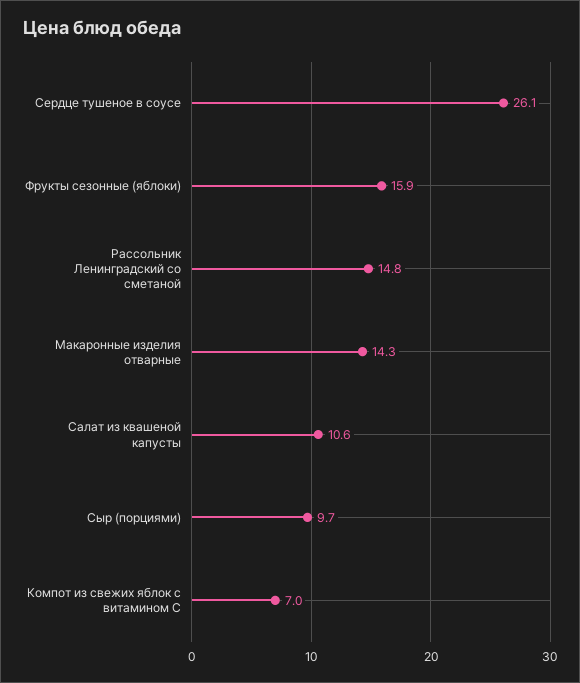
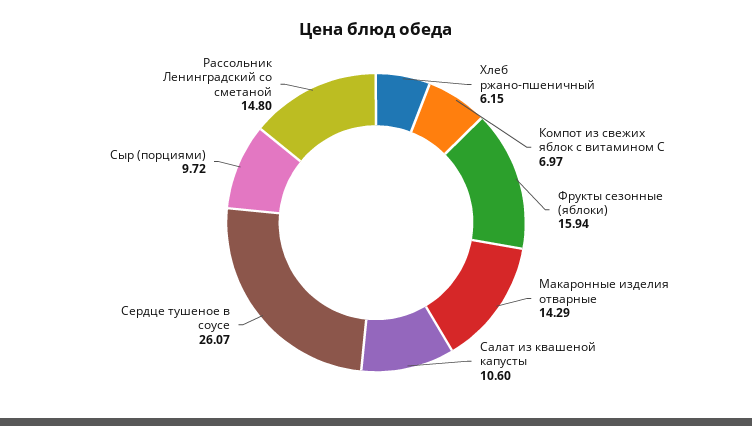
  {
    "Сердце тушеное в соусе": 26.07,
    "Фрукты сезонные (яблоки)": 15.94,
    "Рассольник Ленинградский со сметаной": 14.8,
    "Макаронные изделия отварные": 14.29,
    "Салат из квашеной капусты": 10.6,
    "Сыр (порциями)": 9.72,
-   "Компот из свежих яблок с витамином С": 6.97
+   "Компот из свежих яблок с витамином С": 6.97,
+   "Хлеб ржано-пшеничный": 6.15
  }

